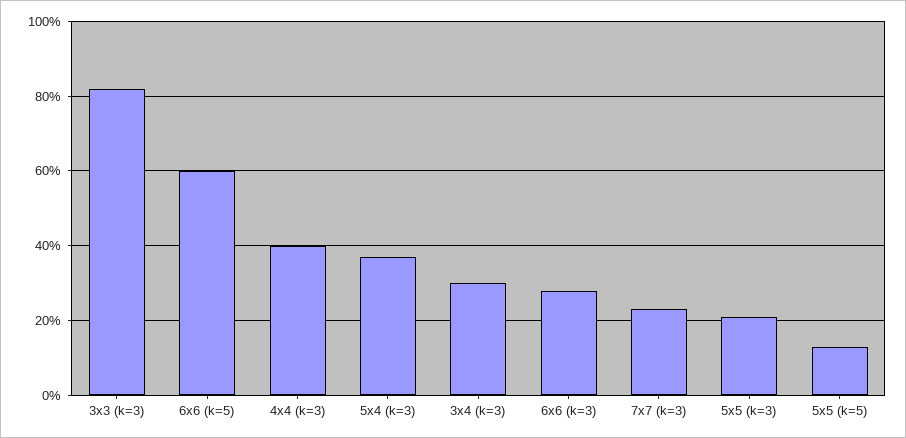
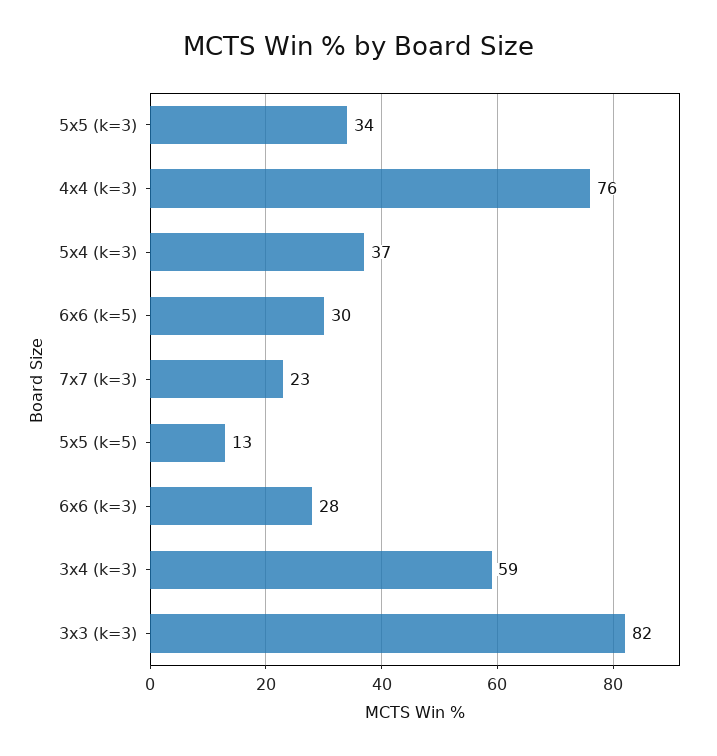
  {
    "3x3 (k=3)": 82,
-   "6x6 (k=5)": 60,
+   "6x6 (k=5)": 30,
-   "4x4 (k=3)": 40,
+   "4x4 (k=3)": 76,
    "5x4 (k=3)": 37,
-   "3x4 (k=3)": 30,
+   "3x4 (k=3)": 59,
    "6x6 (k=3)": 28,
    "7x7 (k=3)": 23,
-   "5x5 (k=3)": 20,
+   "5x5 (k=3)": 34,
    "5x5 (k=5)": 13
  }

